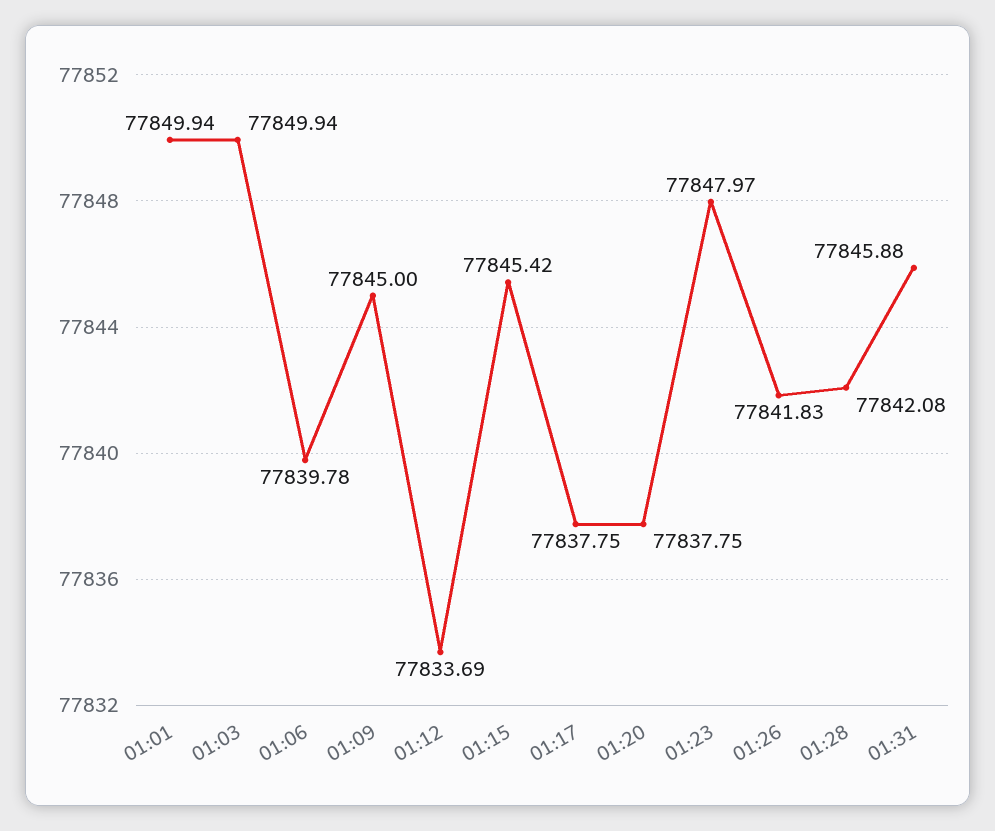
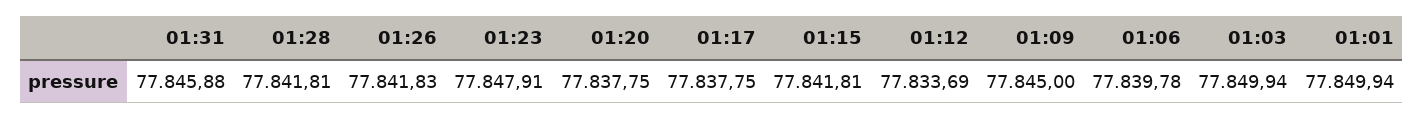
  {
    "01:01": 77849.94,
    "01:03": 77849.94,
    "01:06": 77839.78,
    "01:09": 77845,
    "01:12": 77833.69,
-   "01:15": 77845.42,
+   "01:15": 77841.81,
    "01:17": 77837.75,
    "01:20": 77837.75,
-   "01:23": 77847.97,
+   "01:23": 77847.91,
    "01:26": 77841.83,
-   "01:28": 77842.08,
+   "01:28": 77841.81,
    "01:31": 77845.88
  }

